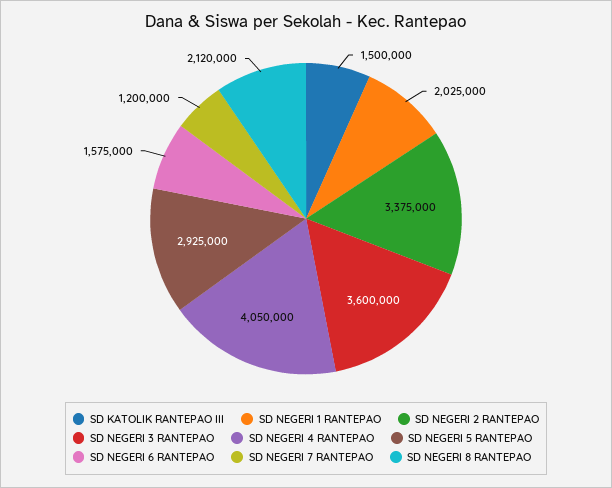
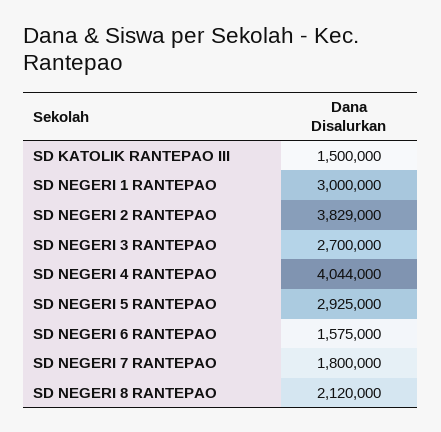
  {
    "SD KATOLIK RANTEPAO III": 1500000,
-   "SD NEGERI 1 RANTEPAO": 2025000,
+   "SD NEGERI 1 RANTEPAO": 3000000,
-   "SD NEGERI 2 RANTEPAO": 3375000,
+   "SD NEGERI 2 RANTEPAO": 3829000,
-   "SD NEGERI 3 RANTEPAO": 3600000,
+   "SD NEGERI 3 RANTEPAO": 2700000,
-   "SD NEGERI 4 RANTEPAO": 4050000,
+   "SD NEGERI 4 RANTEPAO": 4044000,
    "SD NEGERI 5 RANTEPAO": 2925000,
    "SD NEGERI 6 RANTEPAO": 1575000,
-   "SD NEGERI 7 RANTEPAO": 1200000,
+   "SD NEGERI 7 RANTEPAO": 1800000,
    "SD NEGERI 8 RANTEPAO": 2120000
  }

